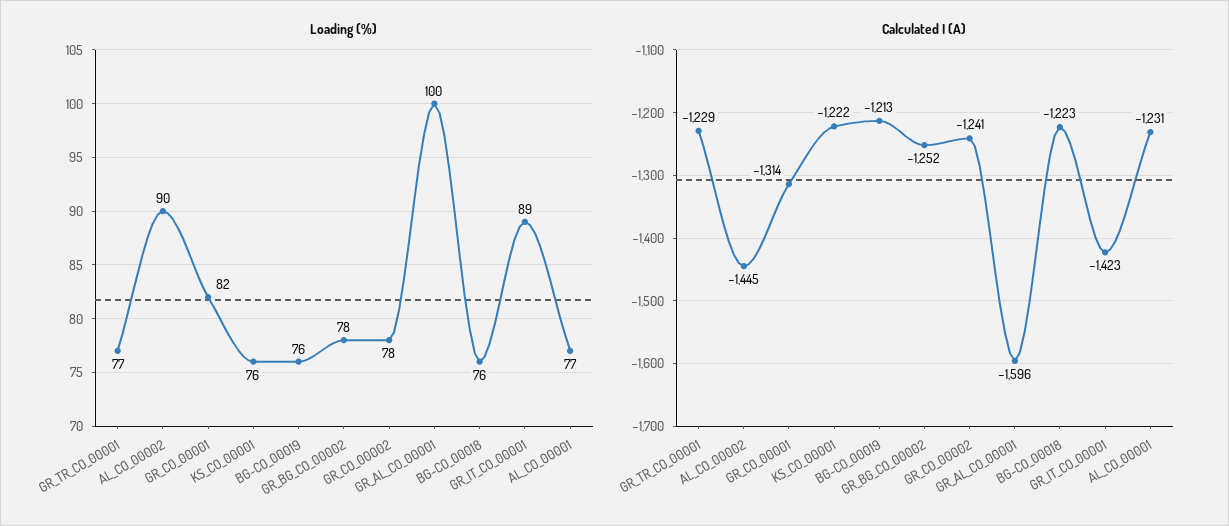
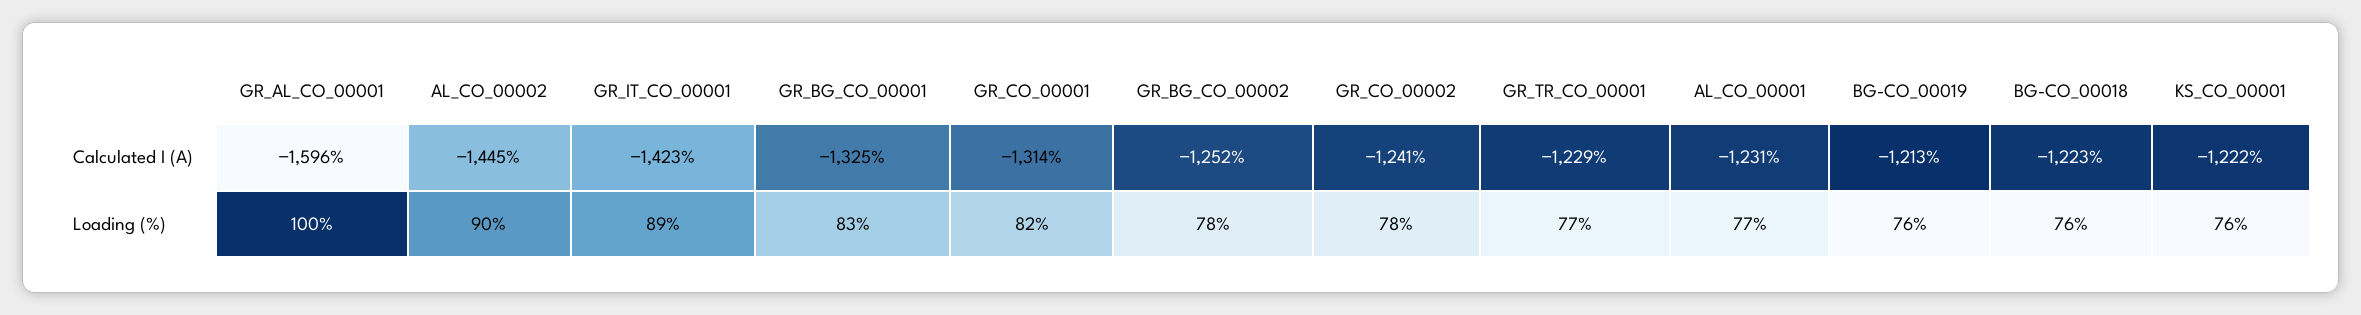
  {
    "Loading (%)": {
      "GR_TR_CO_00001": 77,
      "AL_CO_00002": 90,
      "GR_CO_00001": 82,
      "KS_CO_00001": 76,
      "BG-CO_00019": 76,
      "GR_BG_CO_00002": 78,
      "GR_CO_00002": 78,
      "GR_AL_CO_00001": 100,
      "BG-CO_00018": 76,
      "GR_IT_CO_00001": 89,
-     "AL_CO_00001": 77
+     "AL_CO_00001": 77,
+     "GR_BG_CO_00001": 83
    },
    "Calculated I (A)": {
      "GR_TR_CO_00001": -1229,
      "AL_CO_00002": -1445,
      "GR_CO_00001": -1314,
      "KS_CO_00001": -1222,
      "BG-CO_00019": -1213,
      "GR_BG_CO_00002": -1252,
      "GR_CO_00002": -1241,
      "GR_AL_CO_00001": -1596,
      "BG-CO_00018": -1223,
      "GR_IT_CO_00001": -1423,
-     "AL_CO_00001": -1231
+     "AL_CO_00001": -1231,
+     "GR_BG_CO_00001": -1325
    }
  }

